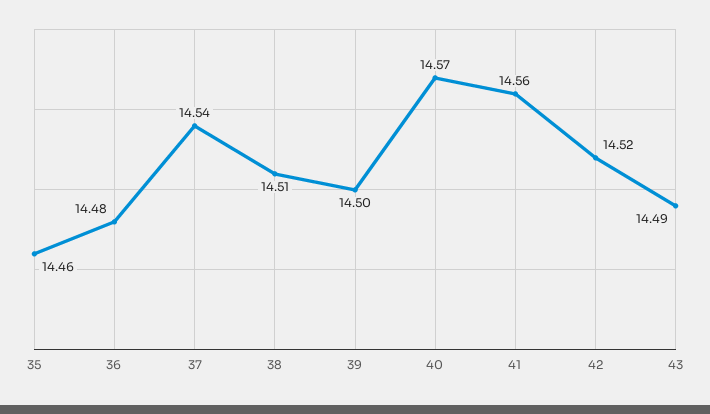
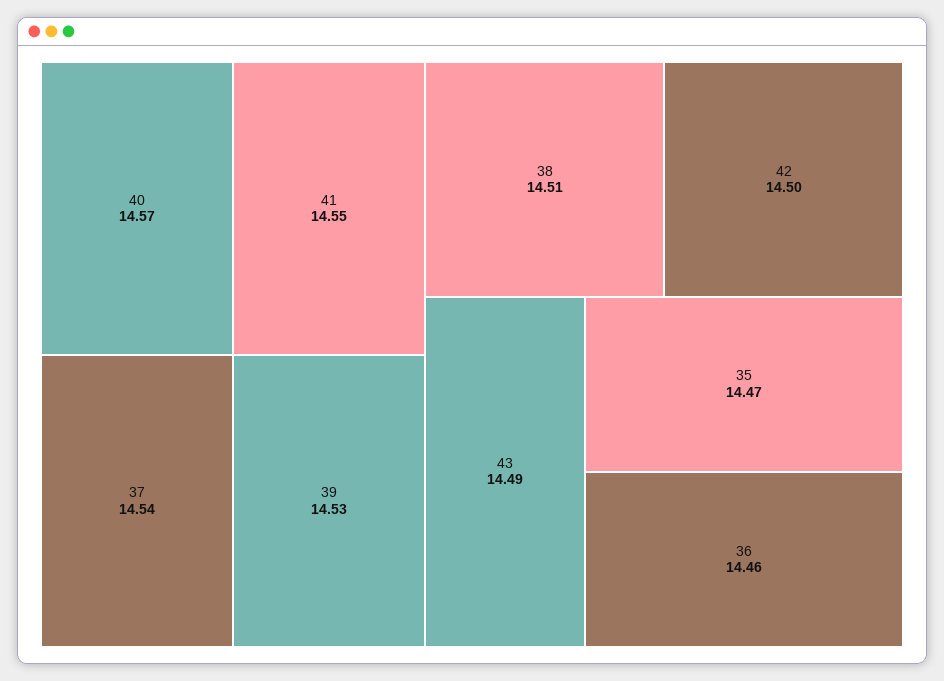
  {
-   "35": 14.46,
+   "35": 14.47,
-   "36": 14.48,
+   "36": 14.46,
    "37": 14.54,
    "38": 14.51,
-   "39": 14.5,
+   "39": 14.53,
    "40": 14.57,
-   "41": 14.56,
+   "41": 14.55,
-   "42": 14.52,
+   "42": 14.5,
    "43": 14.49
  }

